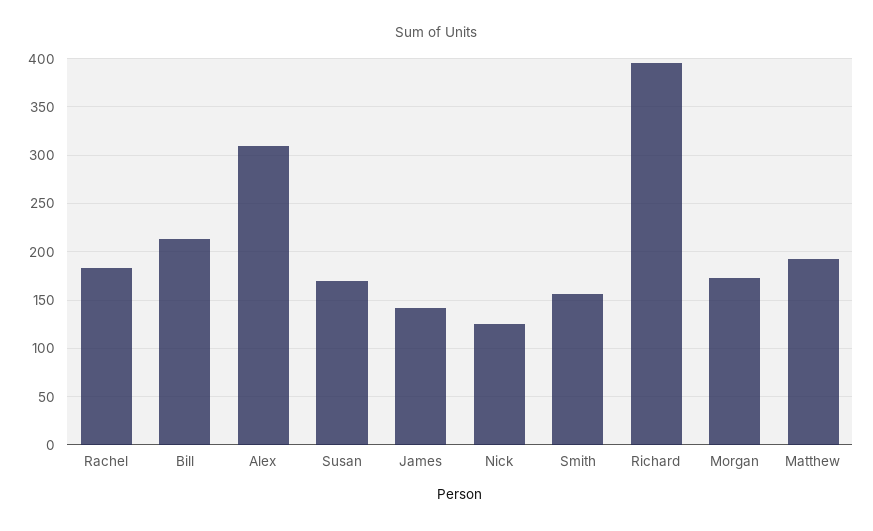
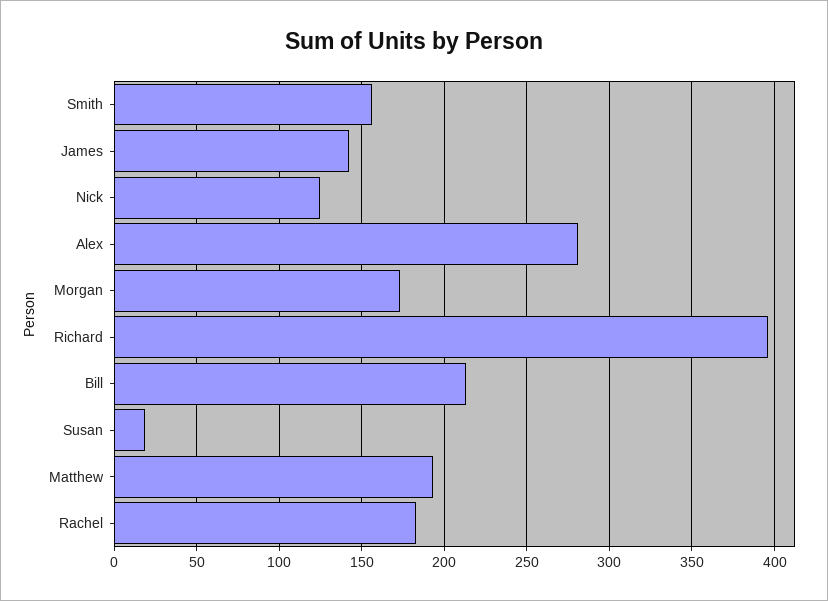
  {
    "Rachel": 185,
    "Bill": 215,
-   "Alex": 310,
+   "Alex": 280,
-   "Susan": 170,
+   "Susan": 20,
    "James": 140,
    "Nick": 125,
    "Smith": 155,
    "Richard": 395,
    "Morgan": 175,
    "Matthew": 195
  }

